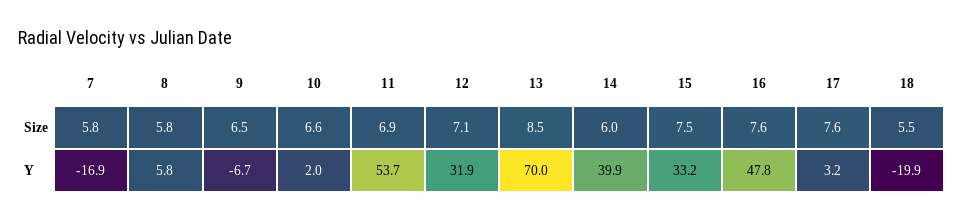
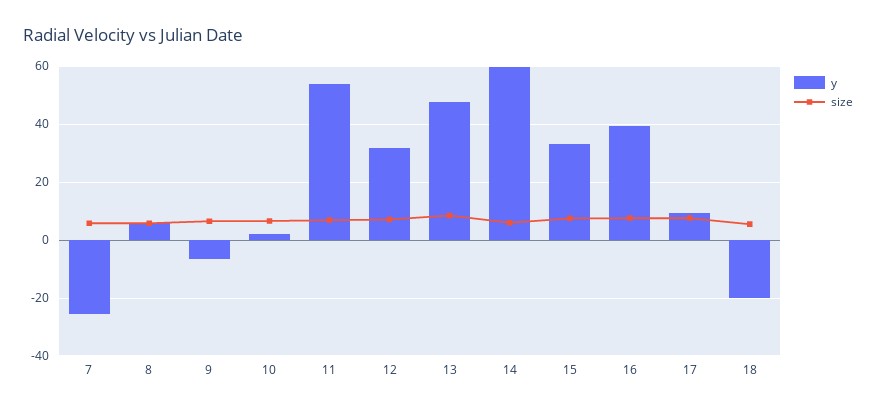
  {
    "Size": {
      "7": 5.8,
      "8": 5.8,
      "9": 6.5,
      "10": 6.6,
      "11": 6.9,
      "12": 7.1,
      "13": 8.5,
      "14": 6,
      "15": 7.5,
      "16": 7.6,
      "17": 7.6,
      "18": 5.5
    },
    "Y": {
-     "7": -16.9,
+     "7": -25,
      "8": 5.8,
      "9": -6.7,
      "10": 2,
      "11": 53.7,
      "12": 31.9,
-     "13": 70,
+     "13": 47.5,
-     "14": 39.9,
+     "14": 60,
      "15": 33.2,
-     "16": 47.8,
+     "16": 40,
-     "17": 3.2,
+     "17": 10,
      "18": -19.9
    }
  }

